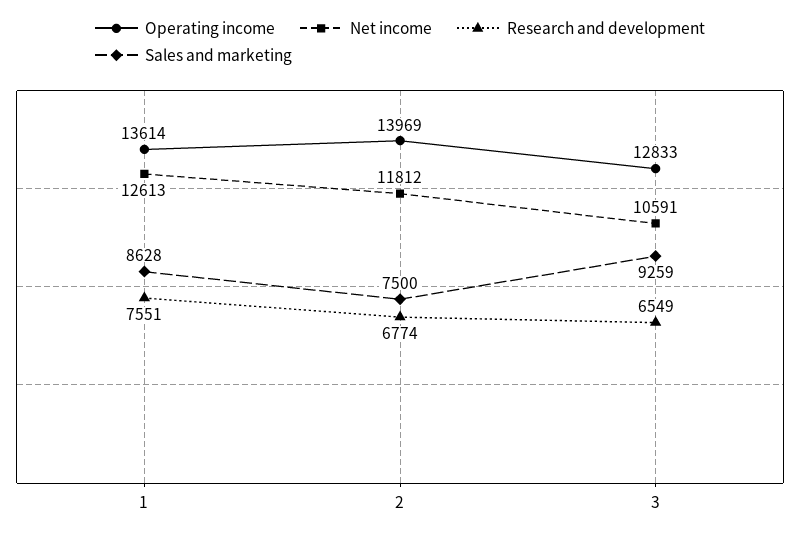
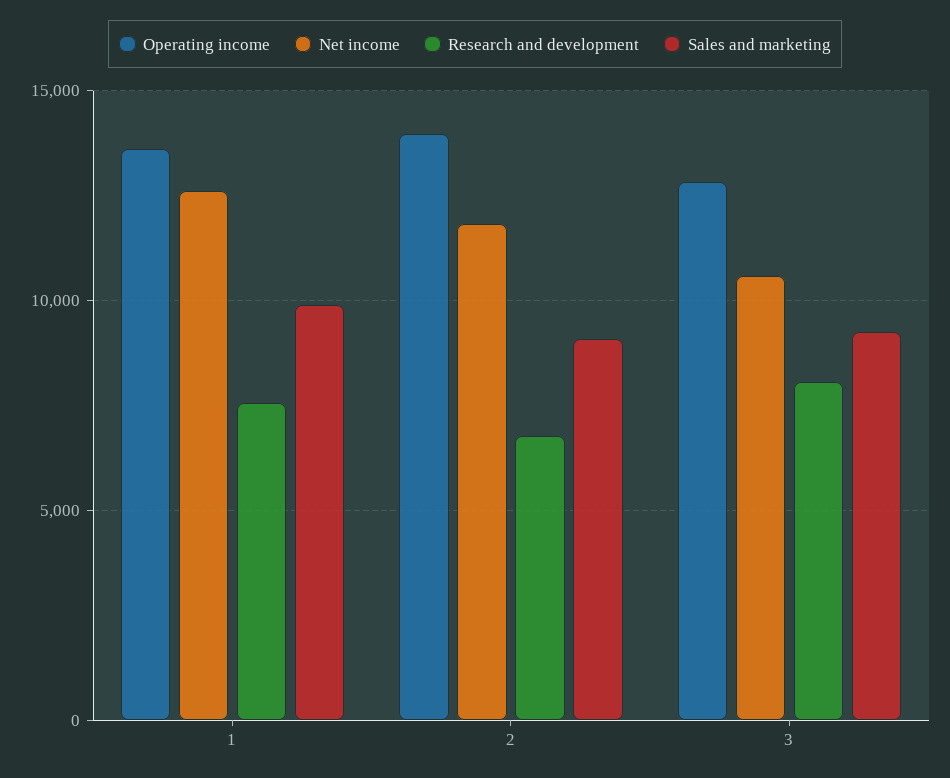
  {
    "Operating income": {
      "1": 13614,
      "2": 13969,
      "3": 12833
    },
    "Net income": {
      "1": 12613,
      "2": 11812,
      "3": 10591
    },
    "Research and development": {
      "1": 7551,
      "2": 6774,
-     "3": 6549
+     "3": 8000
    },
    "Sales and marketing": {
-     "1": 8628,
+     "1": 10000,
-     "2": 7500,
+     "2": 9000,
      "3": 9259
    }
  }

